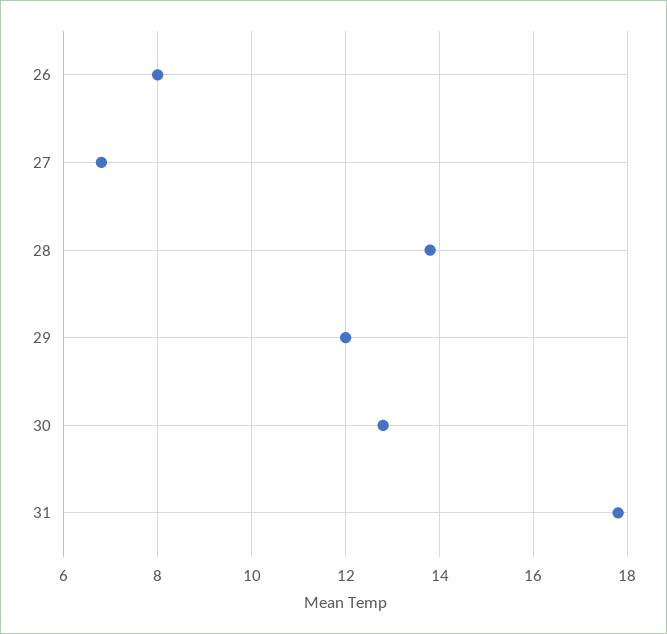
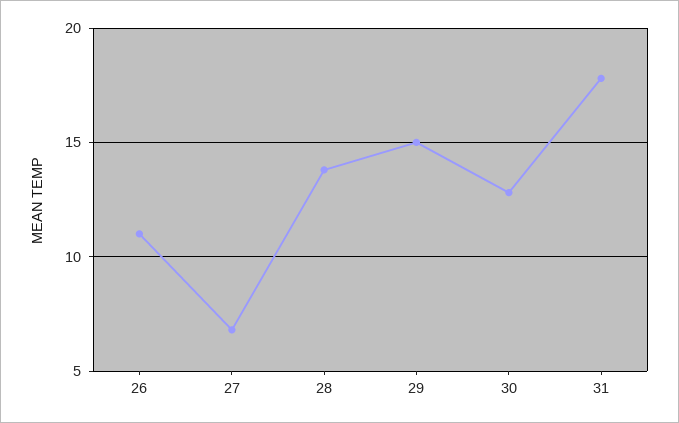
  {
-   "26": 8,
+   "26": 11,
    "27": 7,
    "28": 14,
-   "29": 12,
+   "29": 15,
    "30": 13,
    "31": 18
  }

